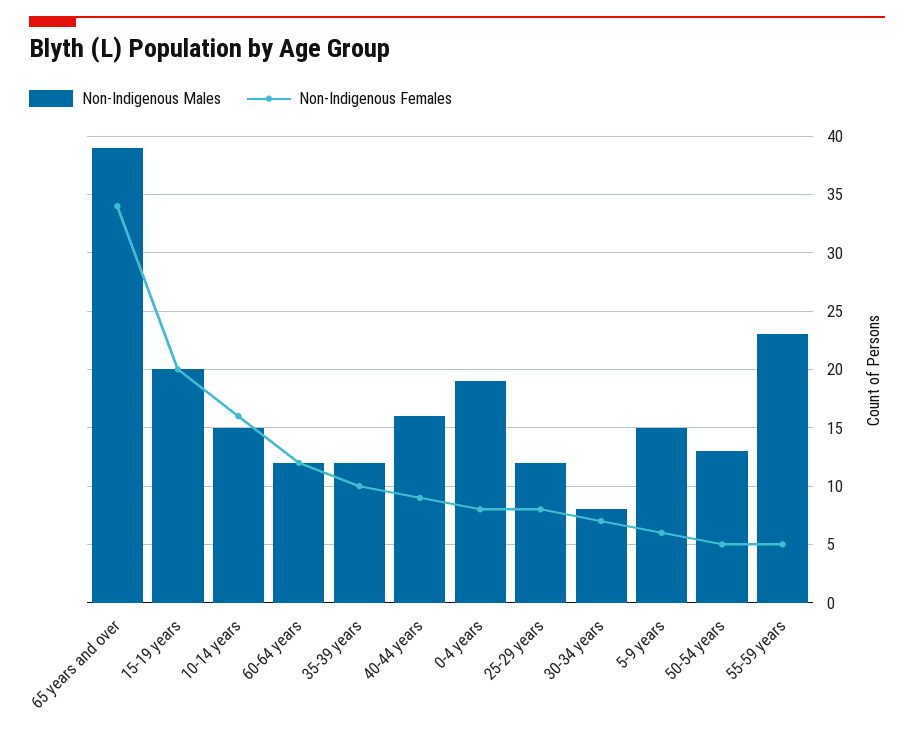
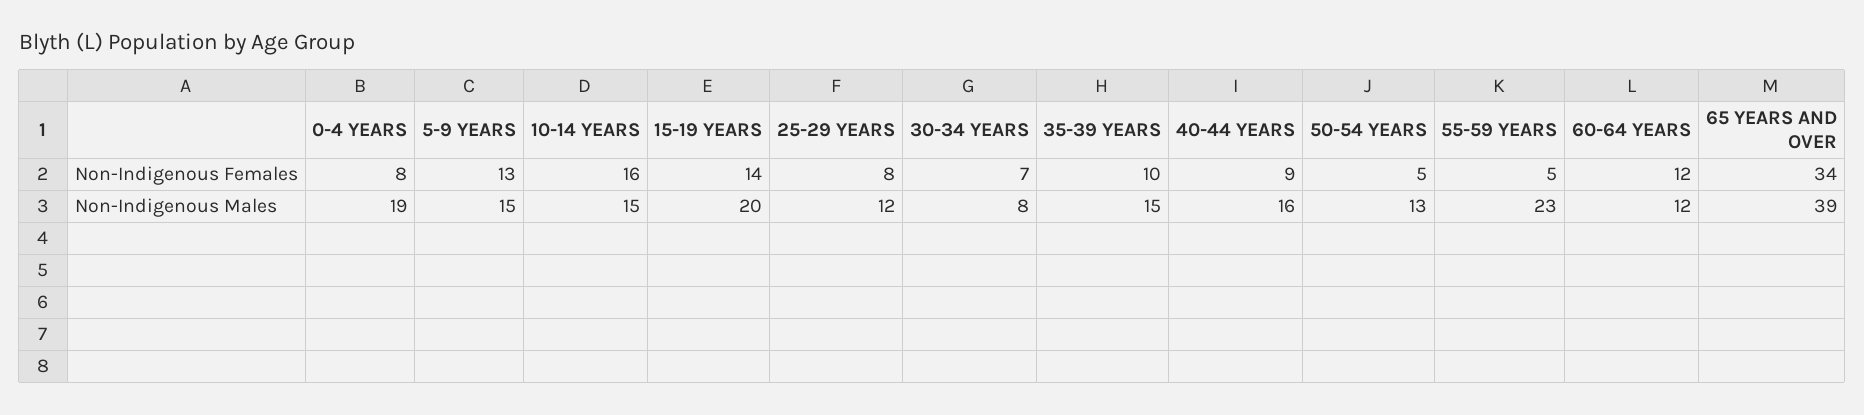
  {
    "Non-Indigenous Males": {
      "65 years and over": 39,
      "15-19 years": 20,
      "10-14 years": 15,
      "60-64 years": 12,
-     "35-39 years": 12,
+     "35-39 years": 15,
      "40-44 years": 16,
      "0-4 years": 19,
      "25-29 years": 12,
      "30-34 years": 8,
      "5-9 years": 15,
      "50-54 years": 13,
      "55-59 years": 23
    },
    "Non-Indigenous Females": {
      "65 years and over": 34,
-     "15-19 years": 20,
+     "15-19 years": 14,
      "10-14 years": 16,
      "60-64 years": 12,
      "35-39 years": 10,
      "40-44 years": 9,
      "0-4 years": 8,
      "25-29 years": 8,
      "30-34 years": 7,
-     "5-9 years": 6,
+     "5-9 years": 13,
      "50-54 years": 5,
      "55-59 years": 5
    }
  }

